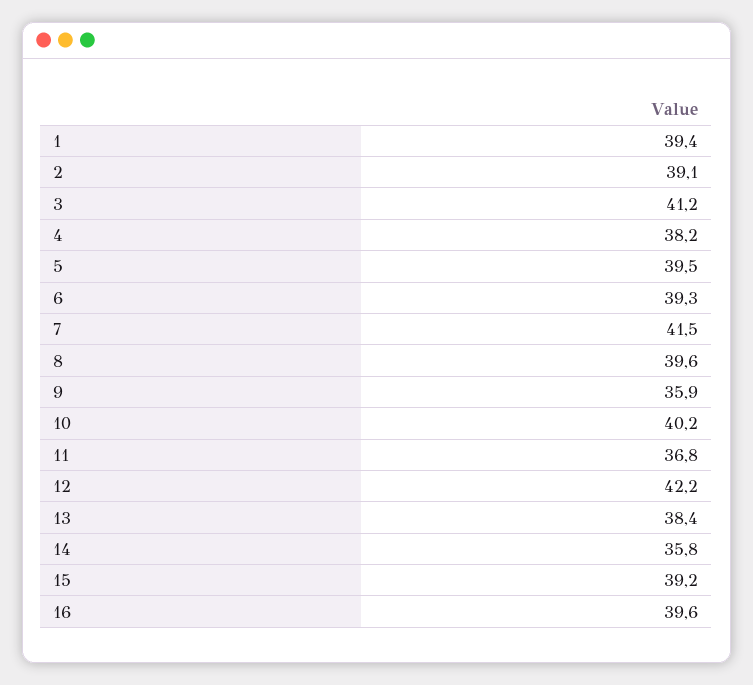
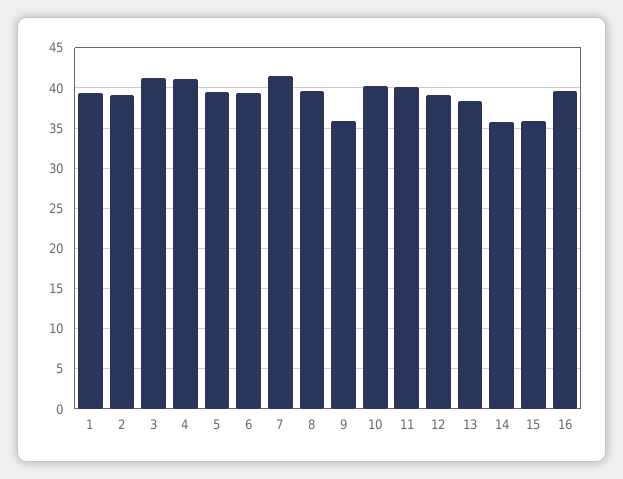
  {
    "1": 39.4,
    "2": 39.1,
    "3": 41.2,
-   "4": 38.2,
+   "4": 41,
    "5": 39.5,
    "6": 39.3,
    "7": 41.5,
    "8": 39.6,
    "9": 35.9,
    "10": 40.2,
-   "11": 36.8,
+   "11": 40,
-   "12": 42.2,
+   "12": 39,
    "13": 38.4,
    "14": 35.8,
-   "15": 39.2,
+   "15": 36,
    "16": 39.6
  }

